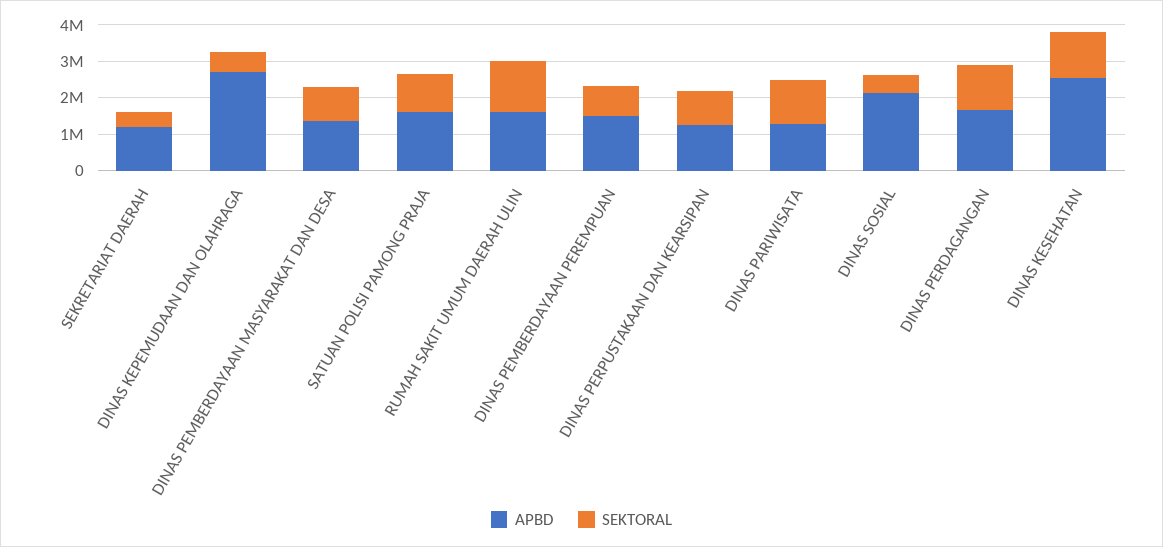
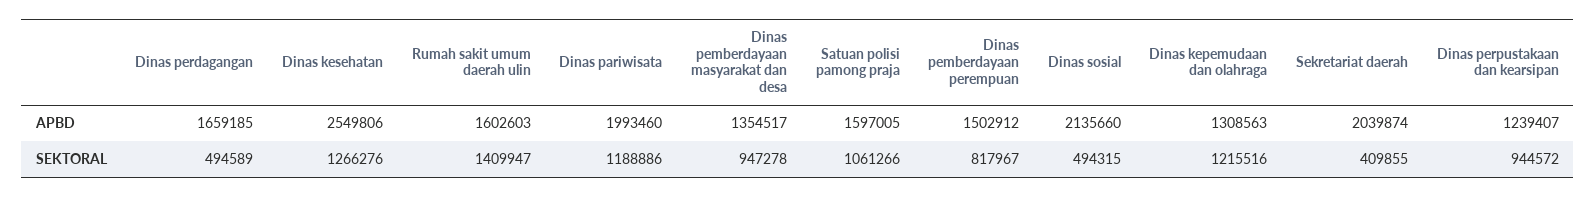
  {
    "APBD": {
-     "SEKRETARIAT DAERAH": 1250000,
+     "SEKRETARIAT DAERAH": 2039874,
-     "DINAS KEPEMUDAAN DAN OLAHRAGA": 2750000,
+     "DINAS KEPEMUDAAN DAN OLAHRAGA": 1308563,
      "DINAS PEMBERDAYAAN MASYARAKAT DAN DESA": 1354517,
      "SATUAN POLISI PAMONG PRAJA": 1597005,
      "RUMAH SAKIT UMUM DAERAH ULIN": 1602603,
      "DINAS PEMBERDAYAAN PEREMPUAN": 1502912,
      "DINAS PERPUSTAKAAN DAN KEARSIPAN": 1239407,
-     "DINAS PARIWISATA": 1250000,
+     "DINAS PARIWISATA": 1993460,
      "DINAS SOSIAL": 2135660,
      "DINAS PERDAGANGAN": 1659185,
      "DINAS KESEHATAN": 2549806
    },
    "SEKTORAL": {
      "SEKRETARIAT DAERAH": 409855,
-     "DINAS KEPEMUDAAN DAN OLAHRAGA": 500000,
+     "DINAS KEPEMUDAAN DAN OLAHRAGA": 1215516,
      "DINAS PEMBERDAYAAN MASYARAKAT DAN DESA": 947278,
      "SATUAN POLISI PAMONG PRAJA": 1061266,
      "RUMAH SAKIT UMUM DAERAH ULIN": 1409947,
      "DINAS PEMBERDAYAAN PEREMPUAN": 817967,
      "DINAS PERPUSTAKAAN DAN KEARSIPAN": 944572,
      "DINAS PARIWISATA": 1188886,
      "DINAS SOSIAL": 494315,
-     "DINAS PERDAGANGAN": 1250000,
+     "DINAS PERDAGANGAN": 494589,
      "DINAS KESEHATAN": 1266276
    }
  }

